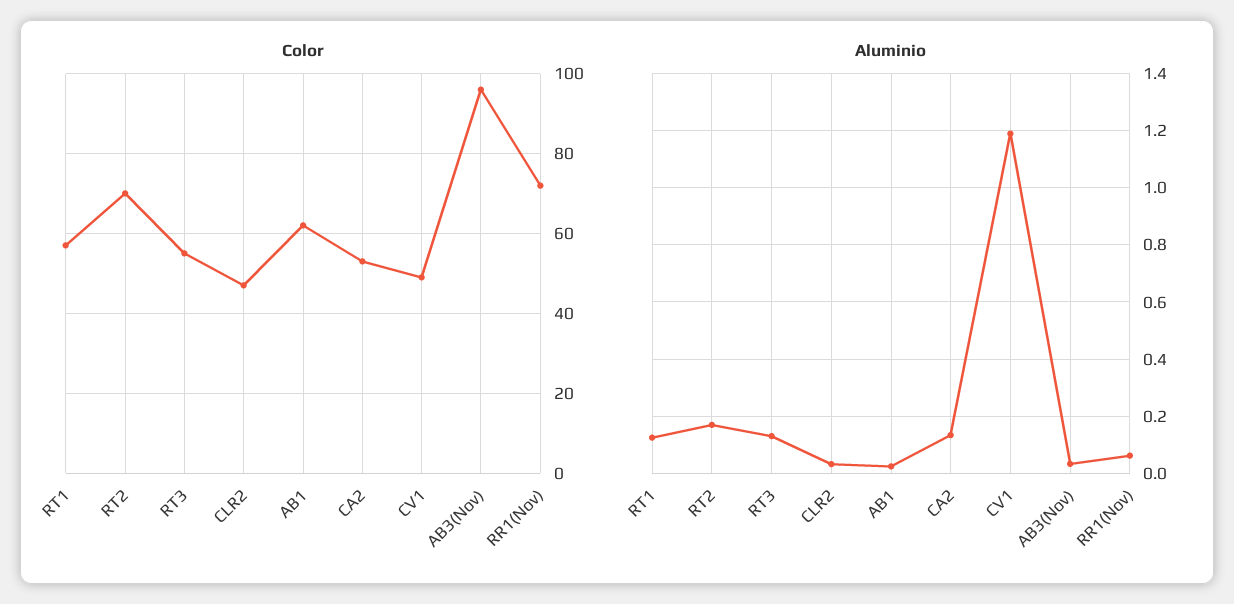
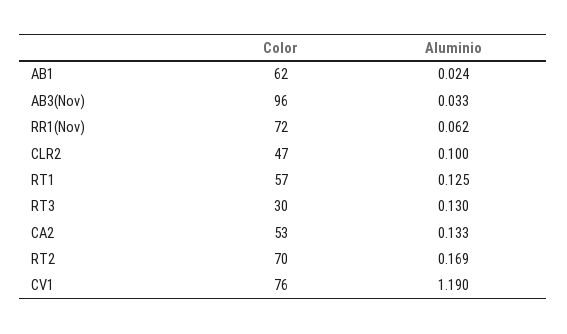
  {
    "Color": {
      "RT1": 57,
      "RT2": 70,
-     "RT3": 55,
+     "RT3": 30,
      "CLR2": 47,
      "AB1": 62,
      "CA2": 53,
-     "CV1": 50,
+     "CV1": 76,
      "AB3(Nov)": 96,
      "RR1(Nov)": 72
    },
    "Aluminio": {
      "RT1": 0.125,
      "RT2": 0.169,
      "RT3": 0.13,
-     "CLR2": 0.025,
+     "CLR2": 0.1,
      "AB1": 0.024,
      "CA2": 0.133,
      "CV1": 1.19,
      "AB3(Nov)": 0.033,
      "RR1(Nov)": 0.062
    }
  }

